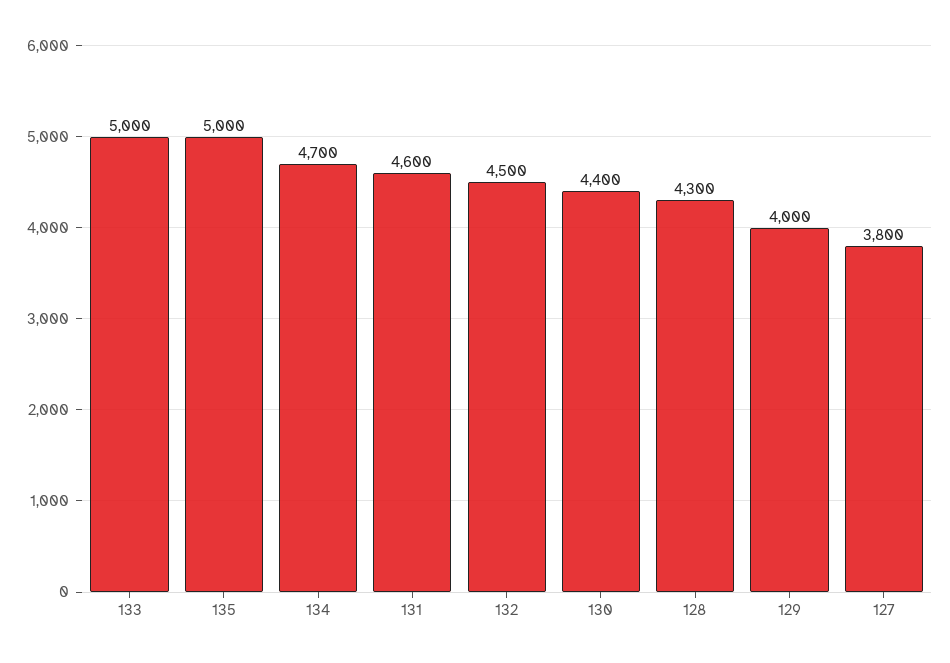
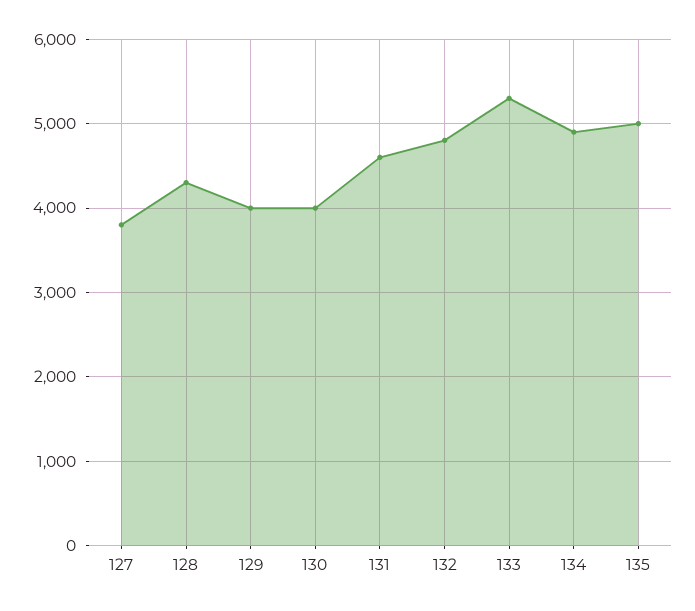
  {
-   "133": 5000,
+   "133": 5300,
    "135": 5000,
-   "134": 4700,
+   "134": 4900,
    "131": 4600,
-   "132": 4500,
+   "132": 4800,
-   "130": 4400,
+   "130": 4000,
    "128": 4300,
    "129": 4000,
    "127": 3800
  }

